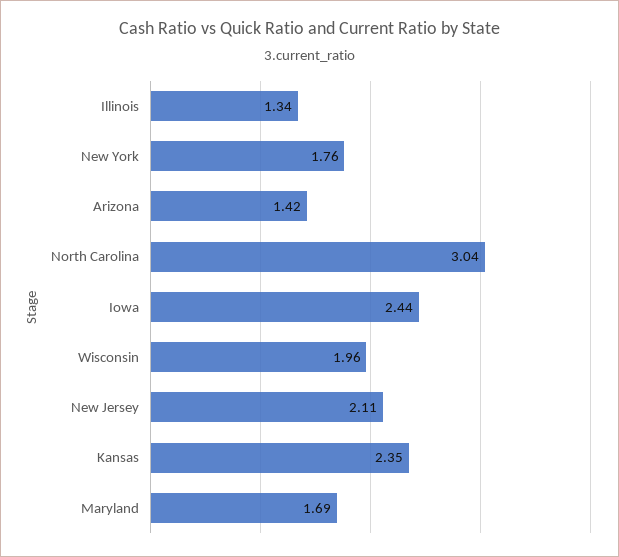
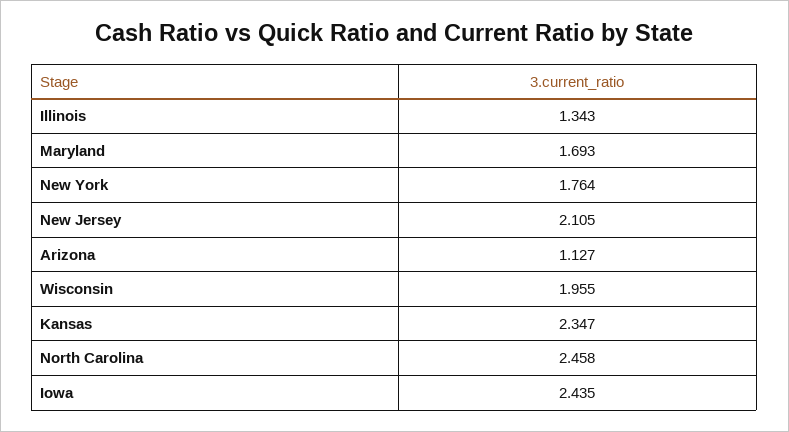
  {
    "Illinois": 1.343,
    "New York": 1.764,
-   "Arizona": 1.42,
+   "Arizona": 1.127,
-   "North Carolina": 3.04,
+   "North Carolina": 2.458,
    "Iowa": 2.435,
    "Wisconsin": 1.955,
    "New Jersey": 2.105,
    "Kansas": 2.347,
    "Maryland": 1.693
  }

